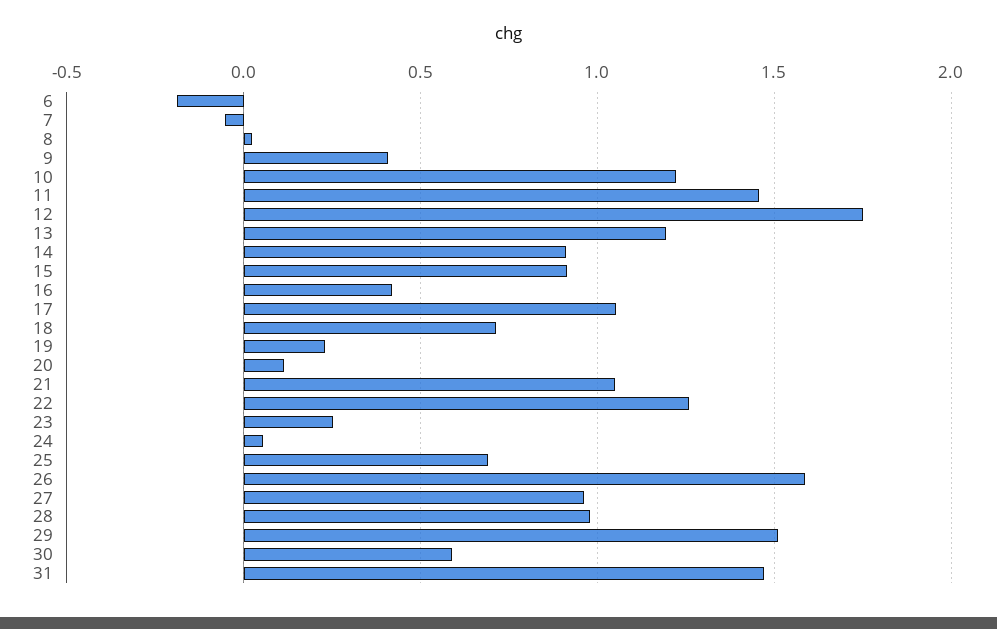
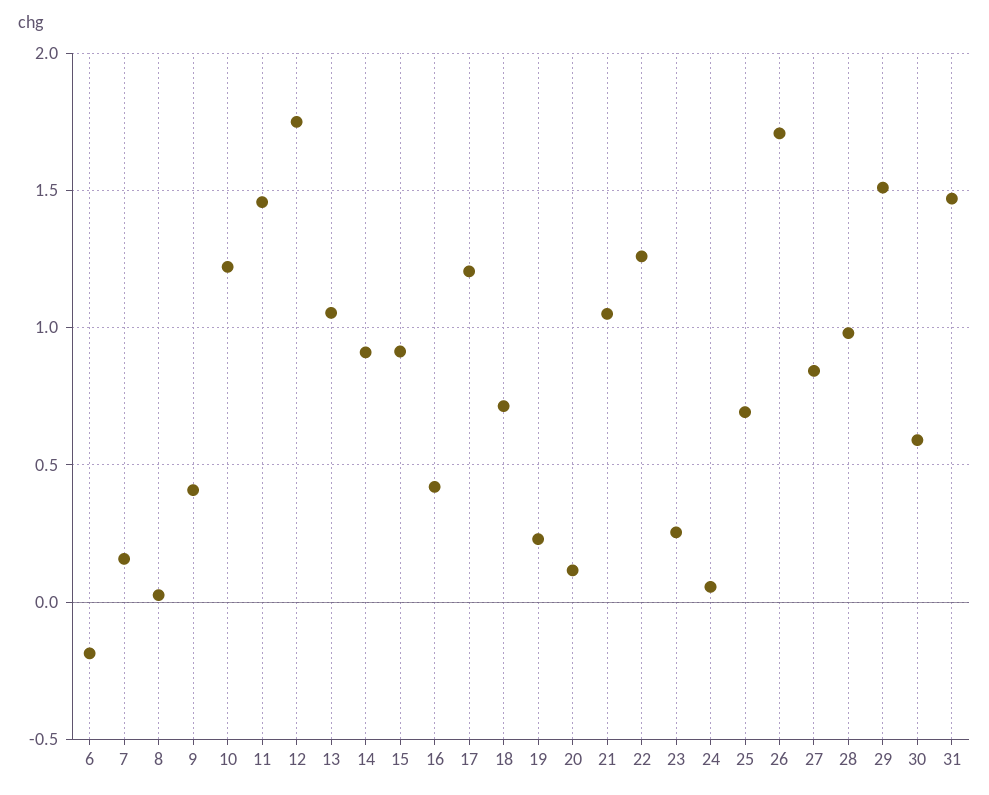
  {
    "6": -0.2,
-   "7": -0.05,
+   "7": 0.15,
    "8": 0.05,
    "9": 0.4,
    "10": 1.2,
    "11": 1.45,
    "12": 1.75,
-   "13": 1.2,
+   "13": 1.05,
    "14": 0.9,
    "15": 0.9,
    "16": 0.4,
-   "17": 1.05,
+   "17": 1.2,
    "18": 0.7,
    "19": 0.25,
    "20": 0.1,
    "21": 1.05,
    "22": 1.25,
    "23": 0.25,
    "24": 0.05,
    "25": 0.7,
-   "26": 1.6,
+   "26": 1.7,
-   "27": 0.95,
+   "27": 0.85,
    "28": 1,
    "29": 1.5,
    "30": 0.6,
    "31": 1.45
  }

